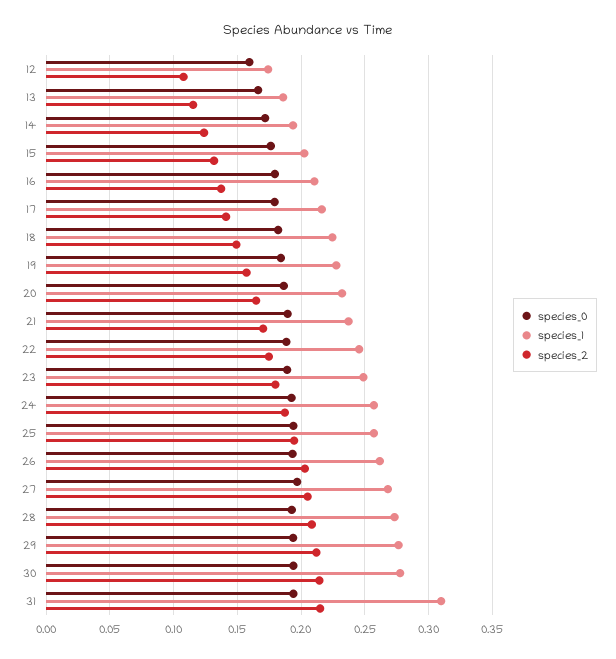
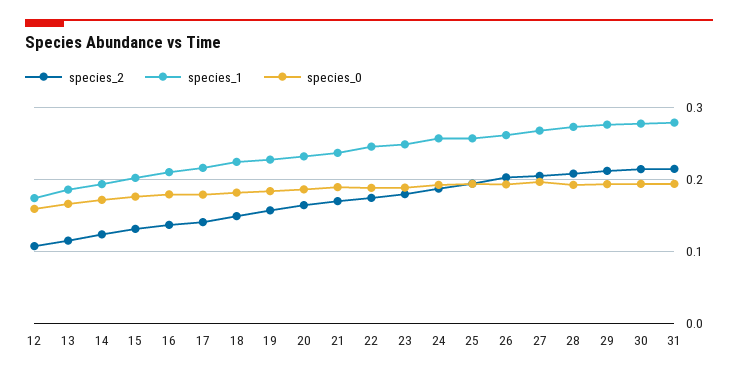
  {
    "species_0": {
      "12": 0.16,
      "13": 0.165,
      "14": 0.17,
      "15": 0.175,
      "16": 0.18,
      "17": 0.18,
      "18": 0.18,
      "19": 0.185,
      "20": 0.185,
      "21": 0.19,
      "22": 0.19,
      "23": 0.19,
      "24": 0.19,
      "25": 0.195,
      "26": 0.195,
      "27": 0.195,
      "28": 0.195,
      "29": 0.195,
      "30": 0.195,
      "31": 0.195
    },
    "species_1": {
      "12": 0.175,
      "13": 0.185,
      "14": 0.195,
      "15": 0.2,
      "16": 0.21,
      "17": 0.215,
      "18": 0.225,
      "19": 0.23,
      "20": 0.23,
      "21": 0.235,
      "22": 0.245,
      "23": 0.25,
      "24": 0.255,
      "25": 0.255,
      "26": 0.26,
      "27": 0.27,
      "28": 0.275,
      "29": 0.275,
      "30": 0.28,
-     "31": 0.31
+     "31": 0.28
    },
    "species_2": {
      "12": 0.11,
      "13": 0.115,
      "14": 0.125,
      "15": 0.13,
      "16": 0.135,
      "17": 0.14,
      "18": 0.15,
      "19": 0.155,
      "20": 0.165,
      "21": 0.17,
      "22": 0.175,
      "23": 0.18,
      "24": 0.185,
      "25": 0.195,
      "26": 0.205,
      "27": 0.205,
      "28": 0.21,
      "29": 0.21,
      "30": 0.215,
      "31": 0.215
    }
  }

